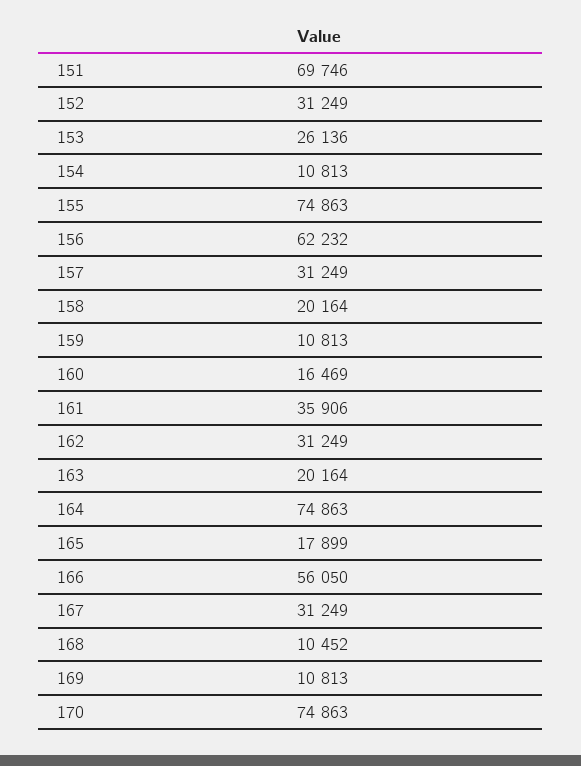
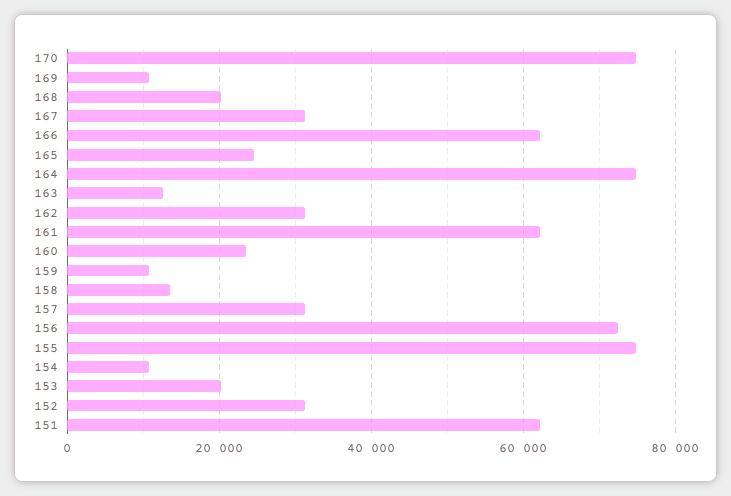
  {
-   "151": 69746,
+   "151": 62000,
    "152": 31249,
-   "153": 26136,
+   "153": 20000,
    "154": 10813,
    "155": 74863,
-   "156": 62232,
+   "156": 72000,
    "157": 31249,
-   "158": 20164,
+   "158": 14000,
    "159": 10813,
-   "160": 16469,
+   "160": 24000,
-   "161": 35906,
+   "161": 62000,
    "162": 31249,
-   "163": 20164,
+   "163": 12000,
    "164": 74863,
-   "165": 17899,
+   "165": 24000,
-   "166": 56050,
+   "166": 62000,
    "167": 31249,
-   "168": 10452,
+   "168": 20000,
    "169": 10813,
    "170": 74863
  }

